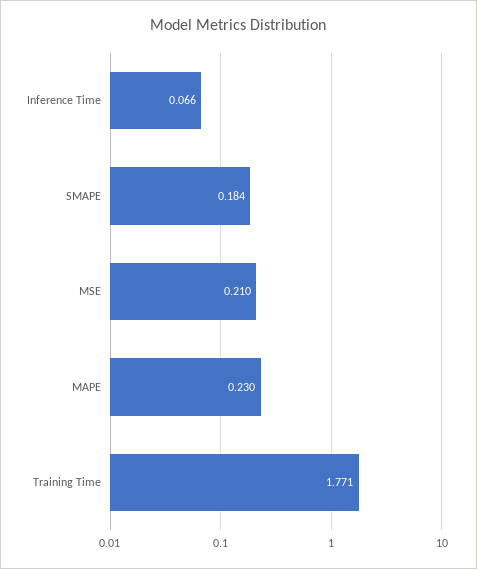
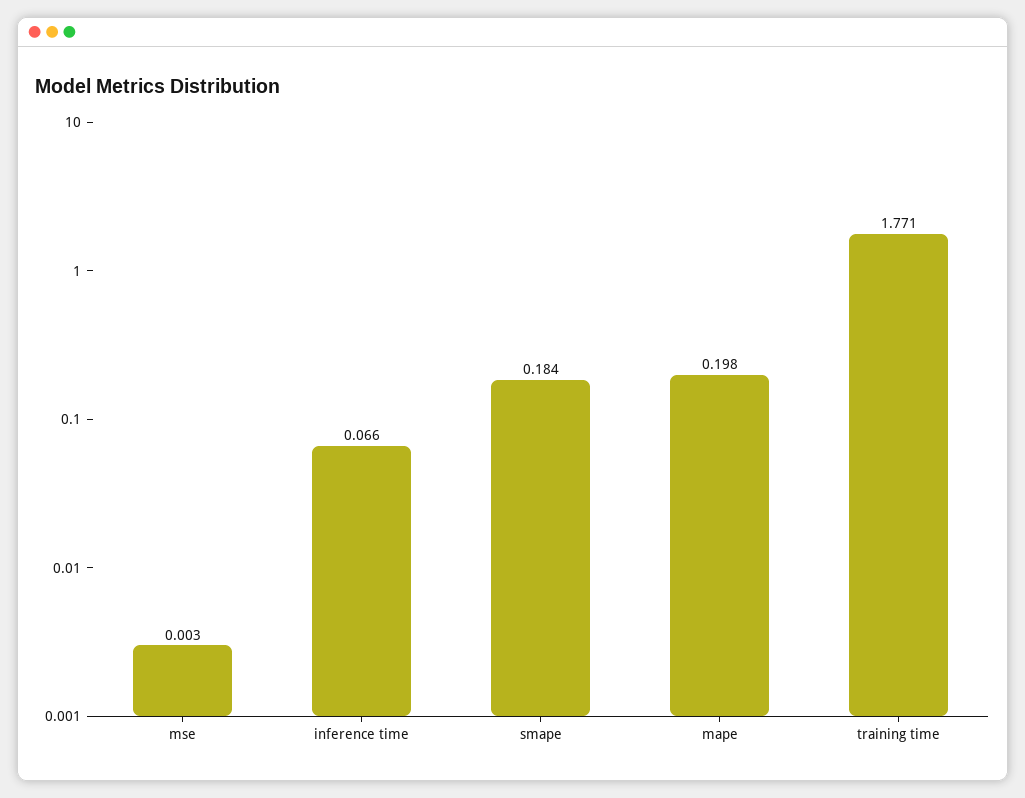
  {
    "Inference Time": 0.066,
    "SMAPE": 0.184,
-   "MSE": 0.21,
+   "MSE": 0.003,
-   "MAPE": 0.23,
+   "MAPE": 0.198,
    "Training Time": 1.771
  }

